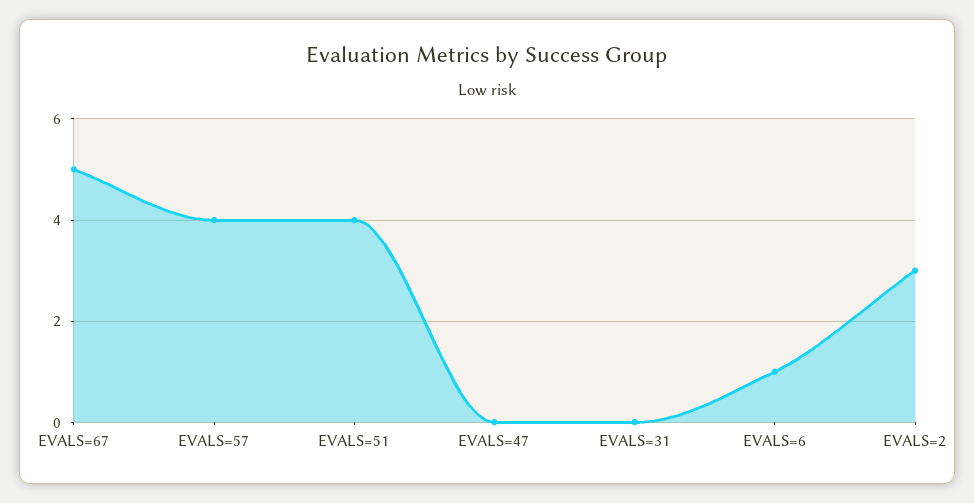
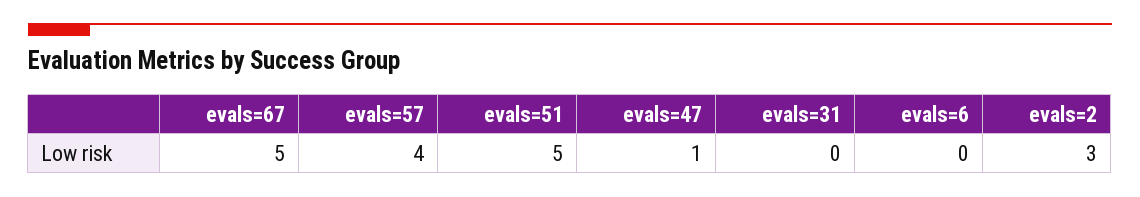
  {
    "EVALS=67": 5,
    "EVALS=57": 4,
-   "EVALS=51": 4,
+   "EVALS=51": 5,
-   "EVALS=47": 0,
+   "EVALS=47": 1,
    "EVALS=31": 0,
-   "EVALS=6": 1,
+   "EVALS=6": 0,
    "EVALS=2": 3
  }

